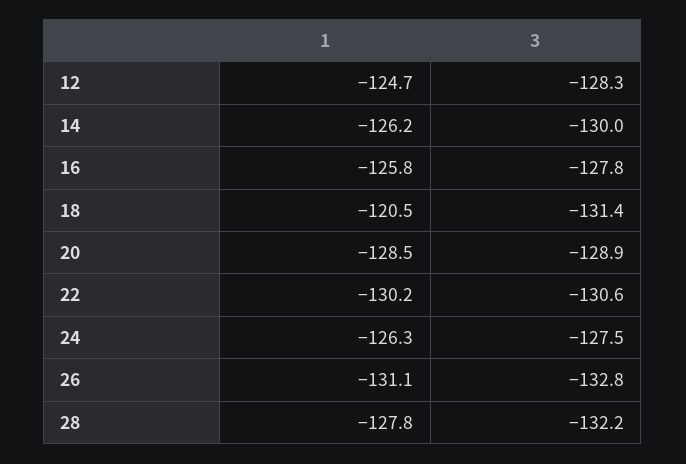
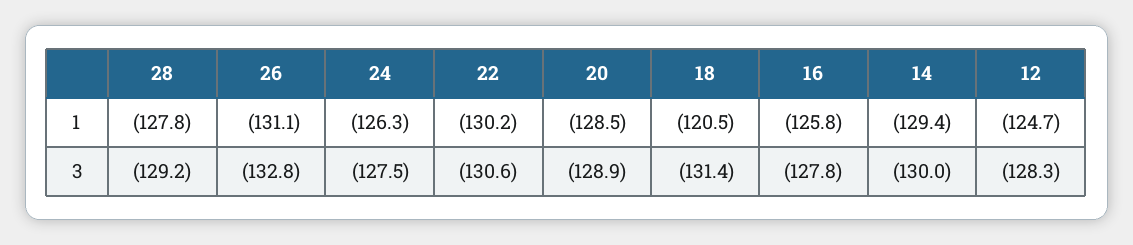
  {
    "1": {
      "12": -124.7,
-     "14": -126.2,
+     "14": -129.4,
      "16": -125.8,
      "18": -120.5,
      "20": -128.5,
      "22": -130.2,
      "24": -126.3,
      "26": -131.1,
      "28": -127.8
    },
    "3": {
      "12": -128.3,
      "14": -130,
      "16": -127.8,
      "18": -131.4,
      "20": -128.9,
      "22": -130.6,
      "24": -127.5,
      "26": -132.8,
-     "28": -132.2
+     "28": -129.2
    }
  }

